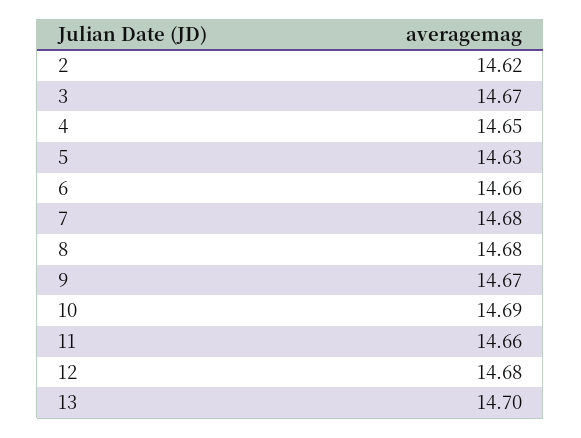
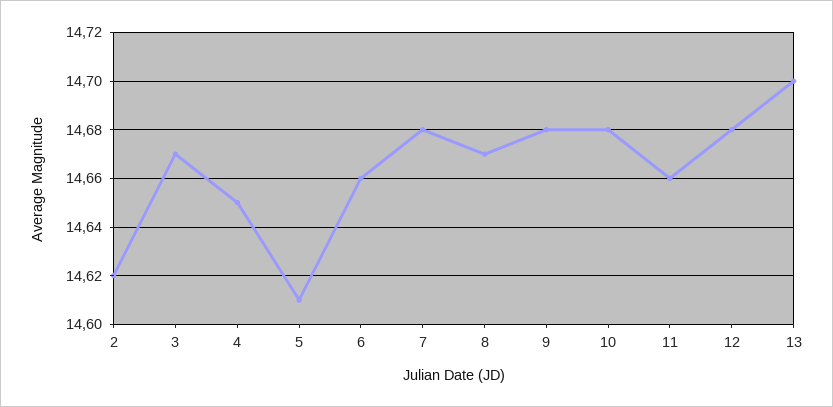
  {
    "2": 14.62,
    "3": 14.67,
    "4": 14.65,
-   "5": 14.63,
+   "5": 14.61,
    "6": 14.66,
    "7": 14.68,
-   "8": 14.68,
+   "8": 14.67,
-   "9": 14.67,
+   "9": 14.68,
-   "10": 14.69,
+   "10": 14.68,
    "11": 14.66,
    "12": 14.68,
    "13": 14.7
  }

